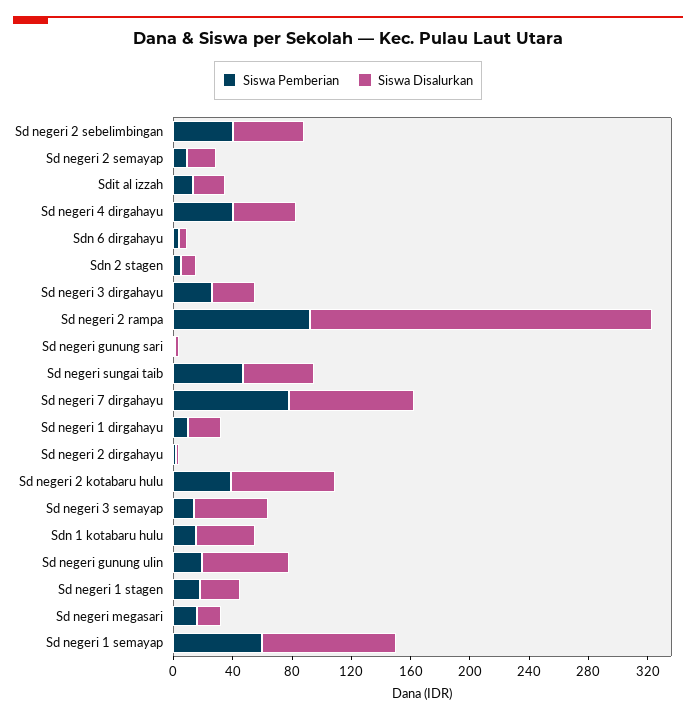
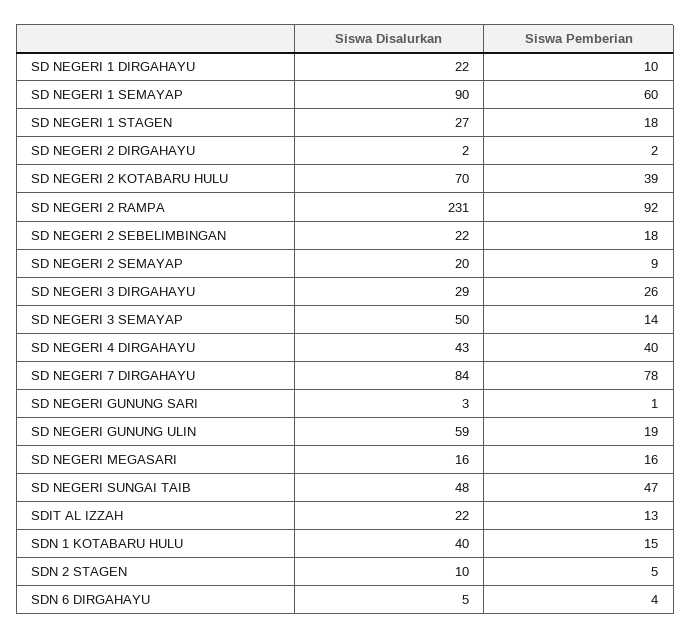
  {
    "Siswa Pemberian": {
-     "Sd negeri 2 sebelimbingan": 40,
+     "Sd negeri 2 sebelimbingan": 18,
      "Sd negeri 2 semayap": 9,
      "Sdit al izzah": 13,
      "Sd negeri 4 dirgahayu": 40,
      "Sdn 6 dirgahayu": 4,
      "Sdn 2 stagen": 5,
      "Sd negeri 3 dirgahayu": 26,
      "Sd negeri 2 rampa": 92,
      "Sd negeri gunung sari": 1,
      "Sd negeri sungai taib": 47,
      "Sd negeri 7 dirgahayu": 78,
      "Sd negeri 1 dirgahayu": 10,
      "Sd negeri 2 dirgahayu": 2,
      "Sd negeri 2 kotabaru hulu": 39,
      "Sd negeri 3 semayap": 14,
      "Sdn 1 kotabaru hulu": 15,
      "Sd negeri gunung ulin": 19,
      "Sd negeri 1 stagen": 18,
      "Sd negeri megasari": 16,
      "Sd negeri 1 semayap": 60
    },
    "Siswa Disalurkan": {
-     "Sd negeri 2 sebelimbingan": 50,
+     "Sd negeri 2 sebelimbingan": 22,
      "Sd negeri 2 semayap": 20,
      "Sdit al izzah": 22,
      "Sd negeri 4 dirgahayu": 43,
      "Sdn 6 dirgahayu": 5,
      "Sdn 2 stagen": 10,
      "Sd negeri 3 dirgahayu": 29,
      "Sd negeri 2 rampa": 231,
      "Sd negeri gunung sari": 3,
      "Sd negeri sungai taib": 48,
      "Sd negeri 7 dirgahayu": 84,
      "Sd negeri 1 dirgahayu": 22,
      "Sd negeri 2 dirgahayu": 2,
      "Sd negeri 2 kotabaru hulu": 70,
      "Sd negeri 3 semayap": 50,
      "Sdn 1 kotabaru hulu": 40,
      "Sd negeri gunung ulin": 59,
      "Sd negeri 1 stagen": 27,
      "Sd negeri megasari": 16,
      "Sd negeri 1 semayap": 90
    }
  }

